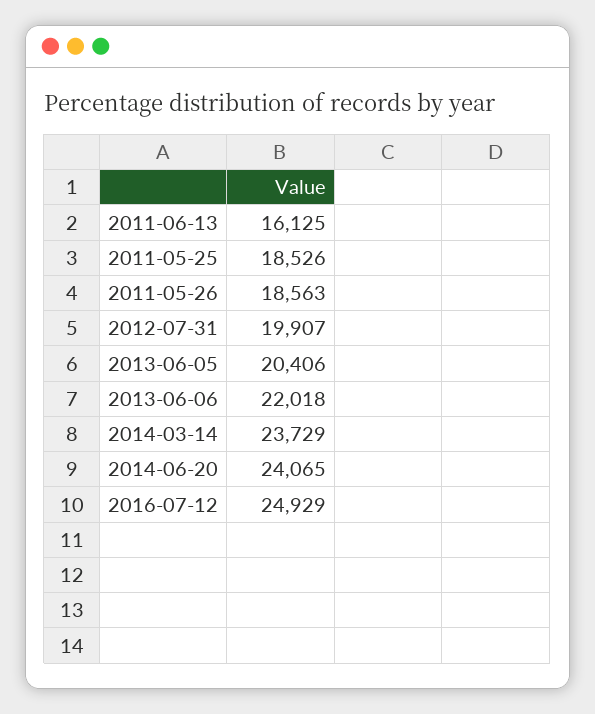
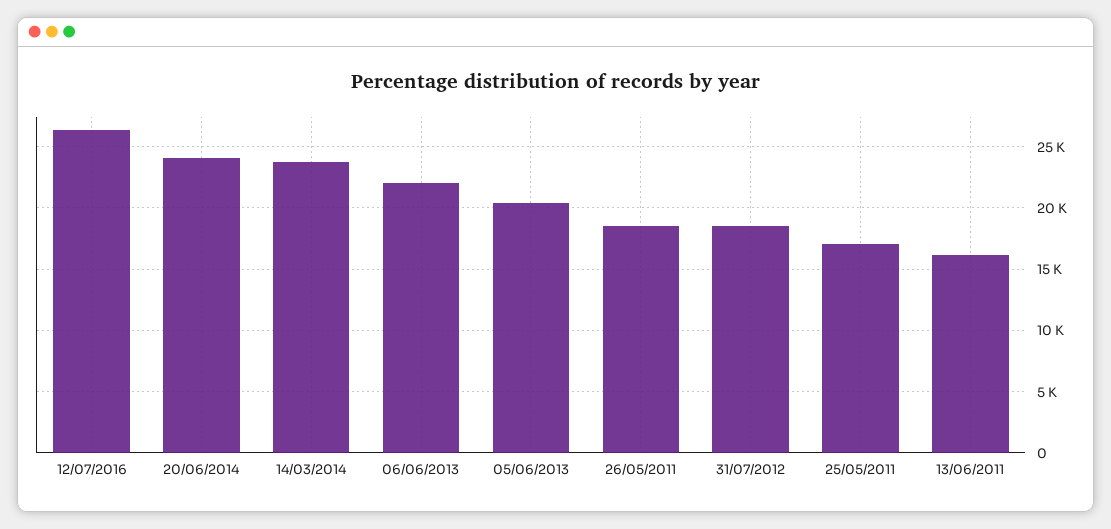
  {
    "2011-06-13": 16125,
-   "2011-05-25": 18526,
+   "2011-05-25": 17000,
    "2011-05-26": 18563,
-   "2012-07-31": 19907,
+   "2012-07-31": 18500,
    "2013-06-05": 20406,
    "2013-06-06": 22018,
    "2014-03-14": 23729,
    "2014-06-20": 24065,
-   "2016-07-12": 24929
+   "2016-07-12": 26500
  }

